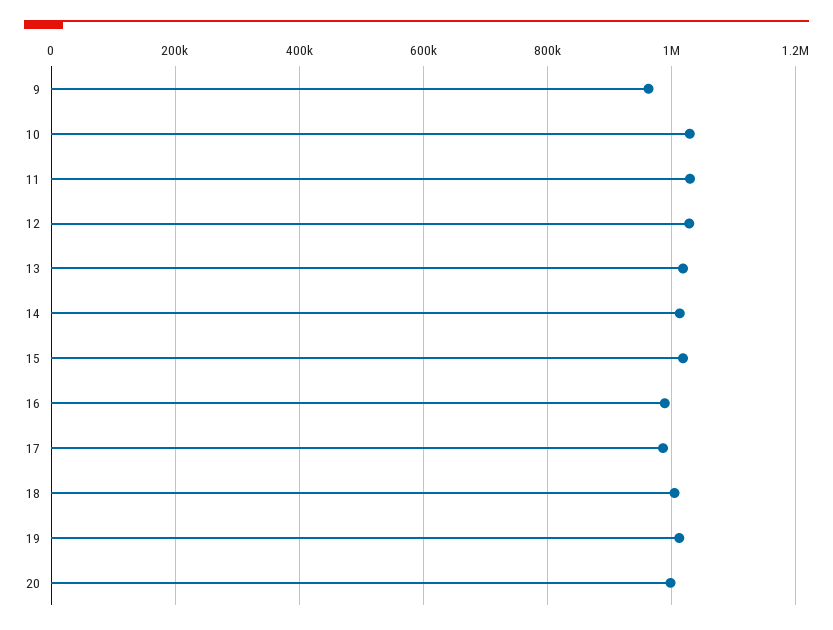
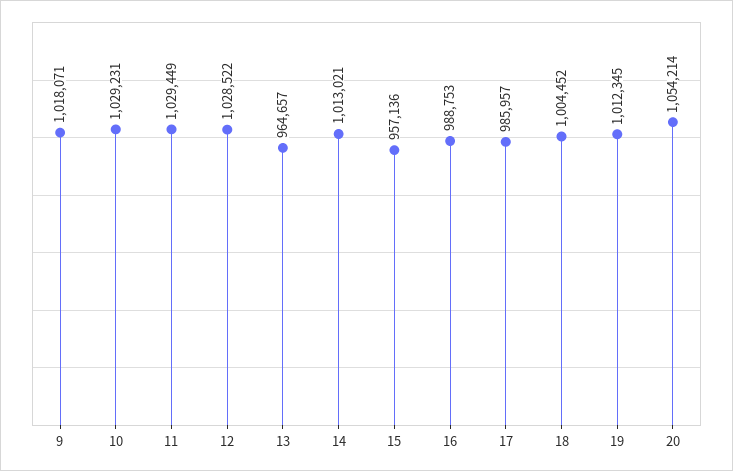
  {
-   "9": 960000,
+   "9": 1018071,
    "10": 1029231,
    "11": 1029449,
    "12": 1028522,
-   "13": 1020000,
+   "13": 964657,
    "14": 1013021,
-   "15": 1020000,
+   "15": 957136,
    "16": 988753,
    "17": 985957,
    "18": 1004452,
    "19": 1012345,
-   "20": 1000000
+   "20": 1054214
  }

